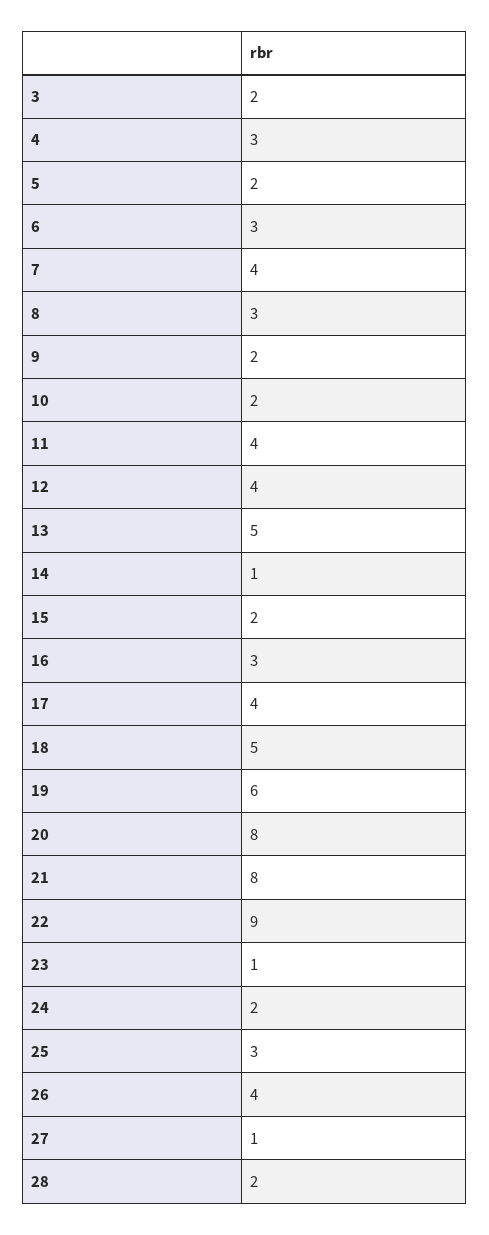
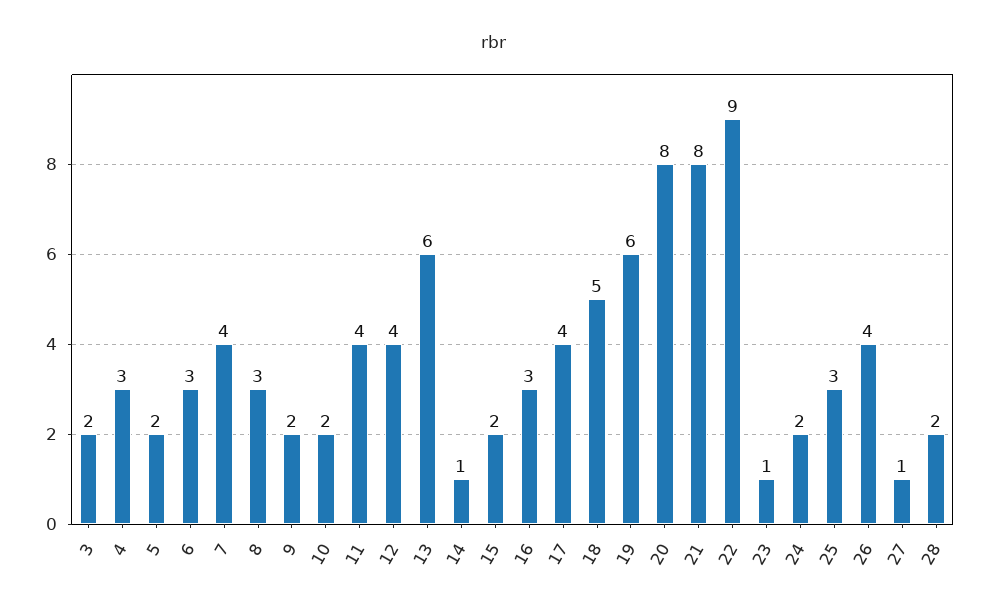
  {
    "3": 2,
    "4": 3,
    "5": 2,
    "6": 3,
    "7": 4,
    "8": 3,
    "9": 2,
    "10": 2,
    "11": 4,
    "12": 4,
-   "13": 5,
+   "13": 6,
    "14": 1,
    "15": 2,
    "16": 3,
    "17": 4,
    "18": 5,
    "19": 6,
    "20": 8,
    "21": 8,
    "22": 9,
    "23": 1,
    "24": 2,
    "25": 3,
    "26": 4,
    "27": 1,
    "28": 2
  }

